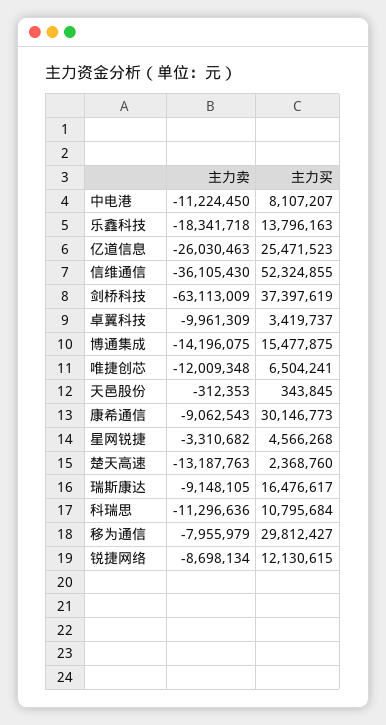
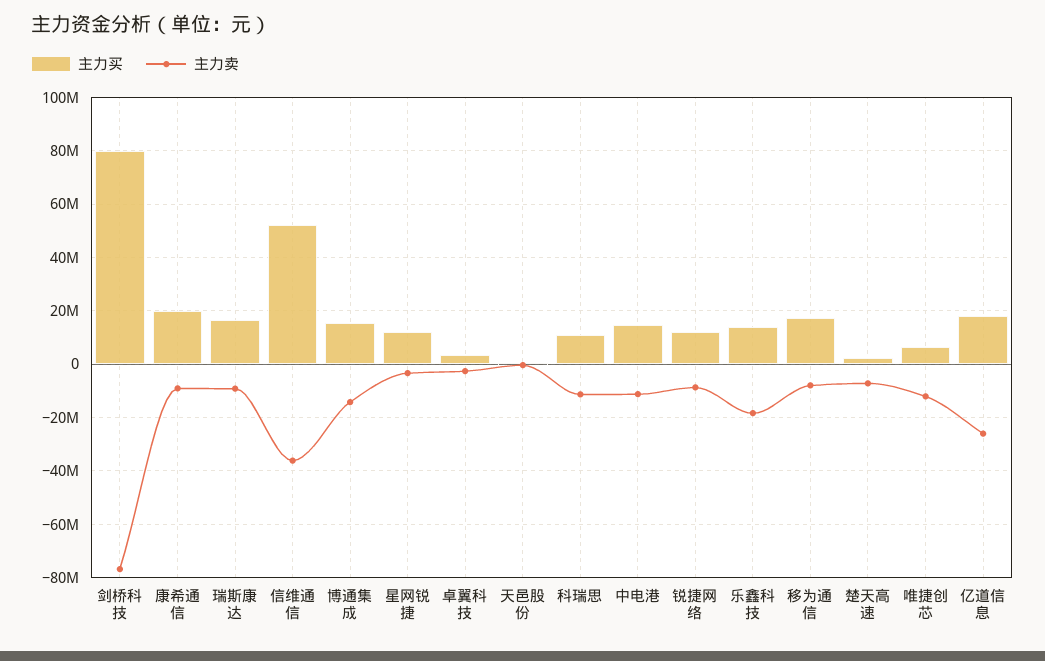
  {
    "主力卖": {
      "中电港": -11224450,
      "乐鑫科技": -18341718,
      "亿道信息": -26030463,
      "信维通信": -36105430,
-     "剑桥科技": -63113009,
+     "剑桥科技": -77500000,
-     "卓翼科技": -9961309,
+     "卓翼科技": -2500000,
      "博通集成": -14196075,
      "唯捷创芯": -12009348,
      "天邑股份": -312353,
      "康希通信": -9062543,
      "星网锐捷": -3310682,
-     "楚天高速": -13187763,
+     "楚天高速": -7500000,
      "瑞斯康达": -9148105,
      "科瑞思": -11296636,
      "移为通信": -7955979,
      "锐捷网络": -8698134
    },
    "主力买": {
-     "中电港": 8107207,
+     "中电港": 15000000,
      "乐鑫科技": 13796163,
-     "亿道信息": 25471523,
+     "亿道信息": 17500000,
      "信维通信": 52324855,
-     "剑桥科技": 37397619,
+     "剑桥科技": 80000000,
      "卓翼科技": 3419737,
      "博通集成": 15477875,
      "唯捷创芯": 6504241,
      "天邑股份": 343845,
-     "康希通信": 30146773,
+     "康希通信": 20000000,
-     "星网锐捷": 4566268,
+     "星网锐捷": 12500000,
      "楚天高速": 2368760,
      "瑞斯康达": 16476617,
      "科瑞思": 10795684,
-     "移为通信": 29812427,
+     "移为通信": 17500000,
      "锐捷网络": 12130615
    }
  }

